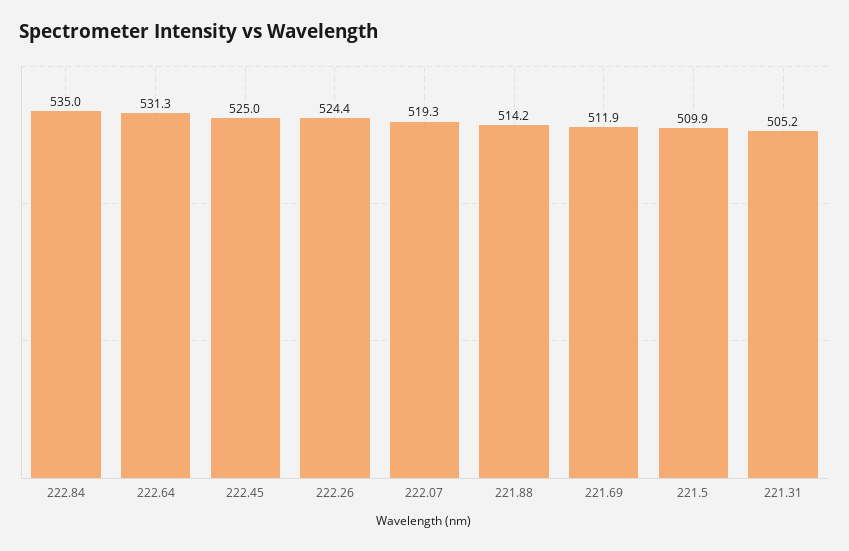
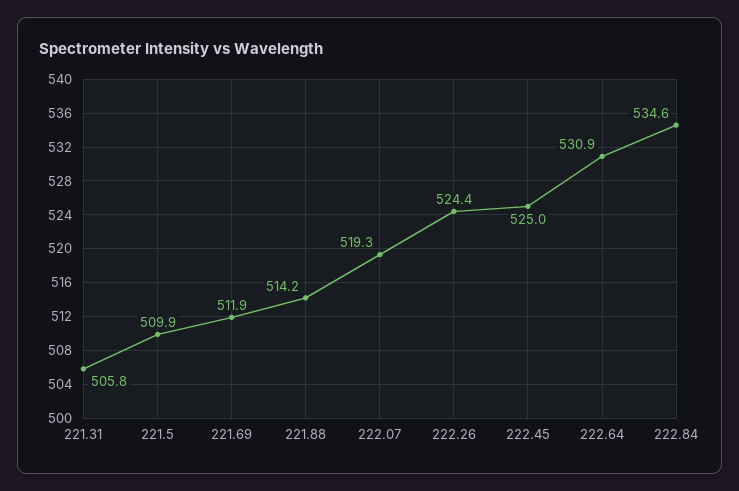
  {
-   "222.84": 535,
+   "222.84": 534.6,
-   "222.64": 531.3,
+   "222.64": 530.9,
    "222.45": 525,
    "222.26": 524.4,
    "222.07": 519.3,
    "221.88": 514.2,
    "221.69": 511.9,
    "221.5": 509.9,
-   "221.31": 505.2
+   "221.31": 505.8
  }

